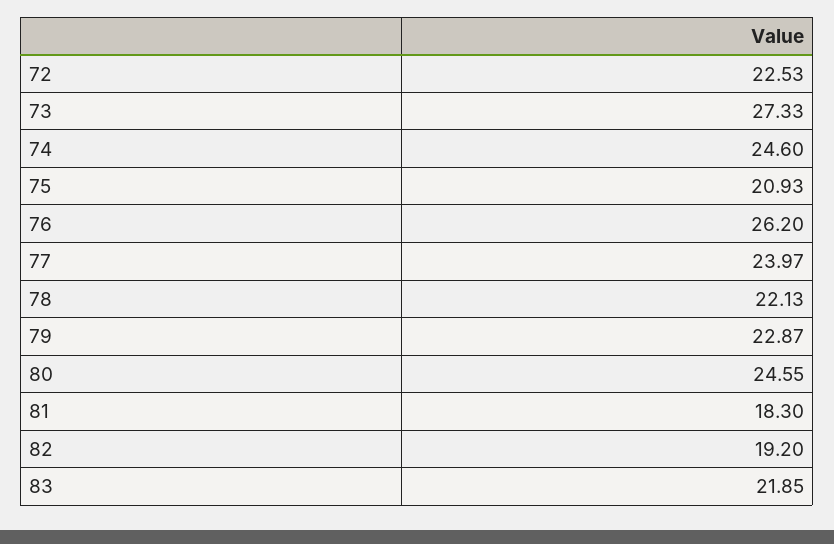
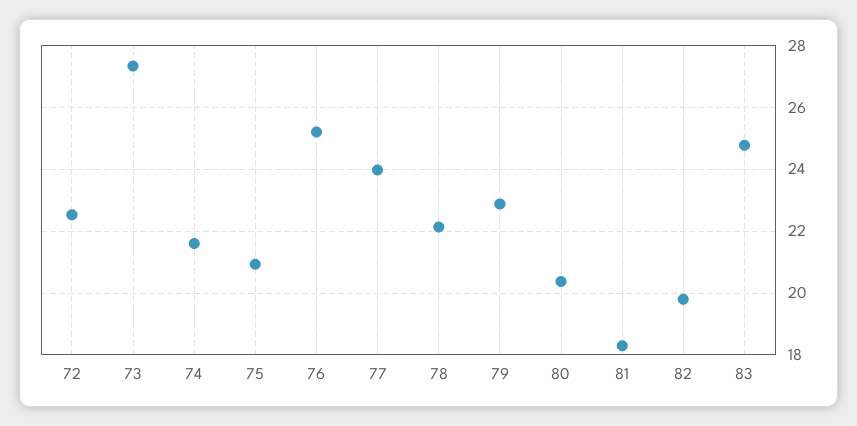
  {
    "72": 22.53,
    "73": 27.33,
-   "74": 24.6,
+   "74": 21.6,
    "75": 20.93,
-   "76": 26.2,
+   "76": 25.2,
    "77": 23.97,
    "78": 22.13,
    "79": 22.87,
-   "80": 24.55,
+   "80": 20.4,
    "81": 18.3,
-   "82": 19.2,
+   "82": 19.8,
-   "83": 21.85
+   "83": 24.8
  }

